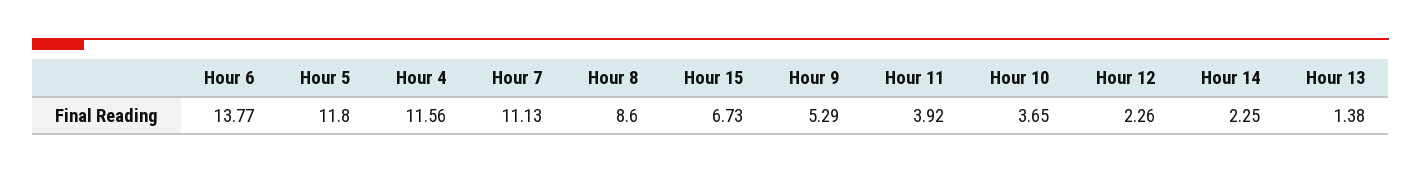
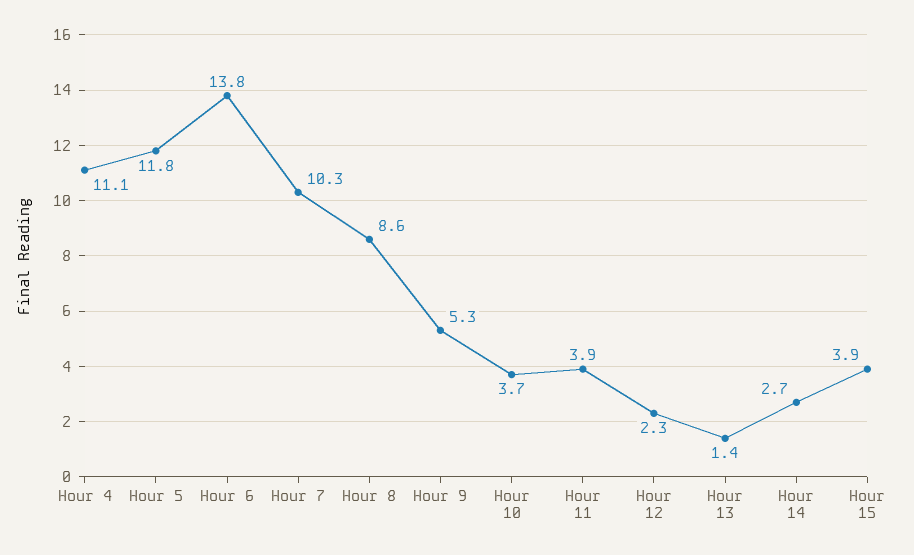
  {
    "Hour 6": 13.77,
    "Hour 5": 11.8,
-   "Hour 4": 11.56,
+   "Hour 4": 11.1,
-   "Hour 7": 11.13,
+   "Hour 7": 10.3,
    "Hour 8": 8.6,
-   "Hour 15": 6.73,
+   "Hour 15": 3.9,
    "Hour 9": 5.29,
    "Hour 11": 3.92,
    "Hour 10": 3.65,
    "Hour 12": 2.26,
-   "Hour 14": 2.25,
+   "Hour 14": 2.7,
    "Hour 13": 1.38
  }

